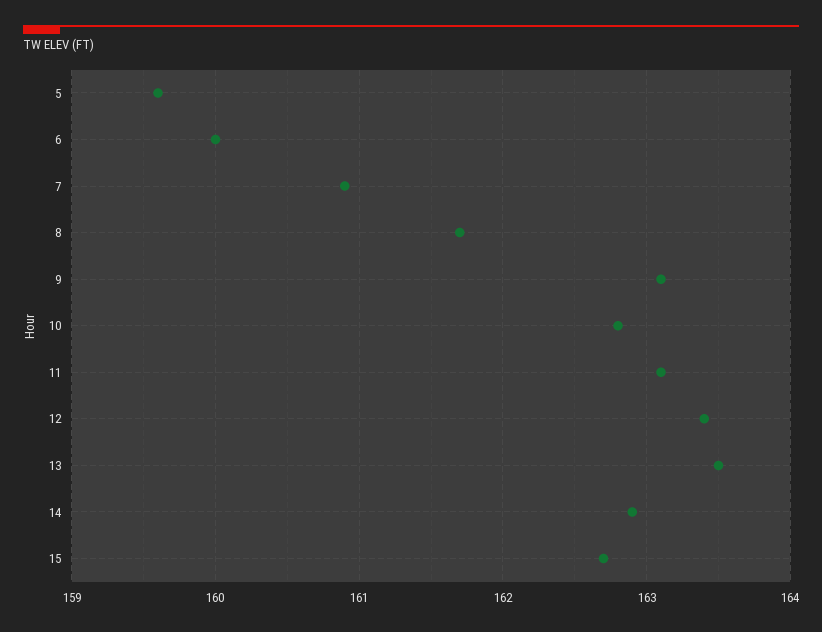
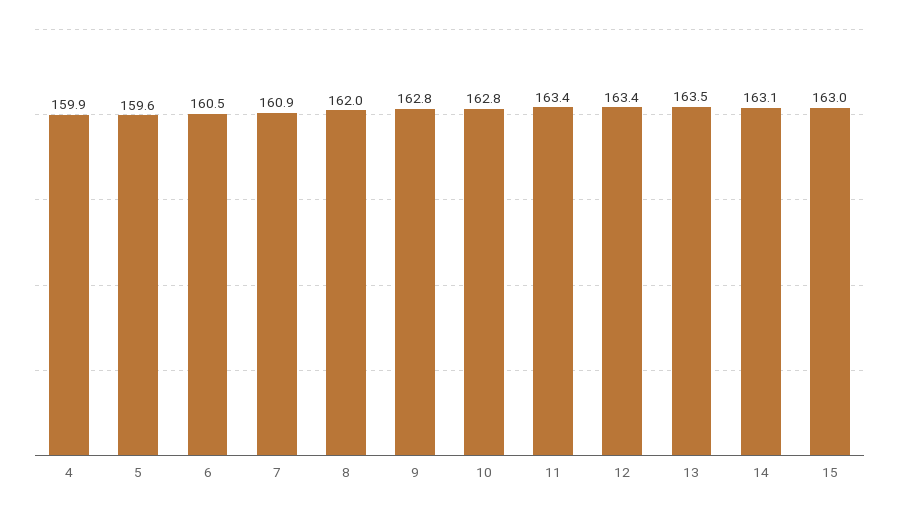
  {
    "5": 159.6,
-   "6": 160,
+   "6": 160.5,
    "7": 160.9,
-   "8": 161.7,
+   "8": 162,
-   "9": 163.1,
+   "9": 162.8,
    "10": 162.8,
-   "11": 163.1,
+   "11": 163.4,
    "12": 163.4,
    "13": 163.5,
-   "14": 162.9,
+   "14": 163.1,
-   "15": 162.7
+   "15": 163,
+   "4": 159.9
  }

